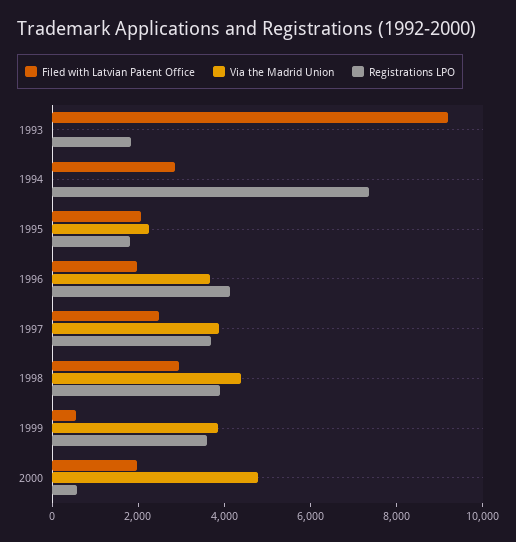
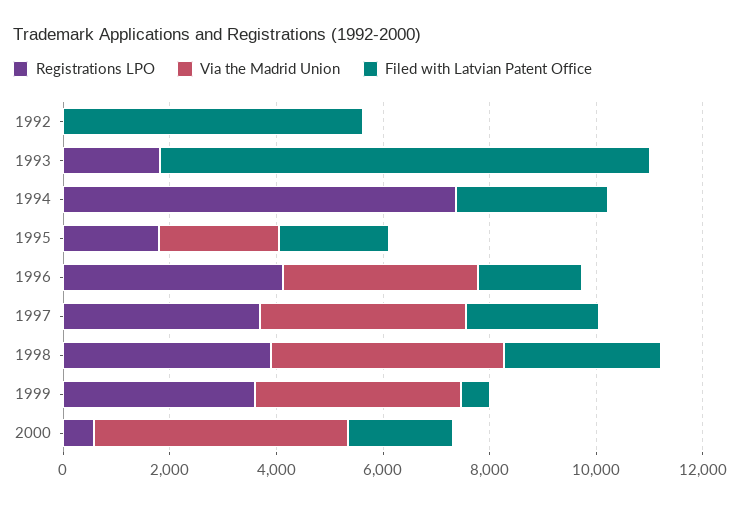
  {
    "Filed with Latvian Patent Office": {
      "1993": 9000,
      "1994": 3000,
      "1995": 2000,
      "1996": 2000,
      "1997": 2500,
      "1998": 3000,
      "1999": 500,
-     "2000": 2000
+     "2000": 2000,
+     "1992": 5500
    },
    "Via the Madrid Union": {
      "1993": 0,
      "1994": 0,
      "1995": 2500,
      "1996": 3500,
      "1997": 4000,
      "1998": 4500,
      "1999": 4000,
-     "2000": 5000
+     "2000": 5000,
+     "1992": 0
    },
    "Registrations LPO": {
      "1993": 2000,
      "1994": 7500,
      "1995": 2000,
      "1996": 4000,
      "1997": 3500,
      "1998": 4000,
      "1999": 3500,
-     "2000": 500
+     "2000": 500,
+     "1992": 0
    }
  }

